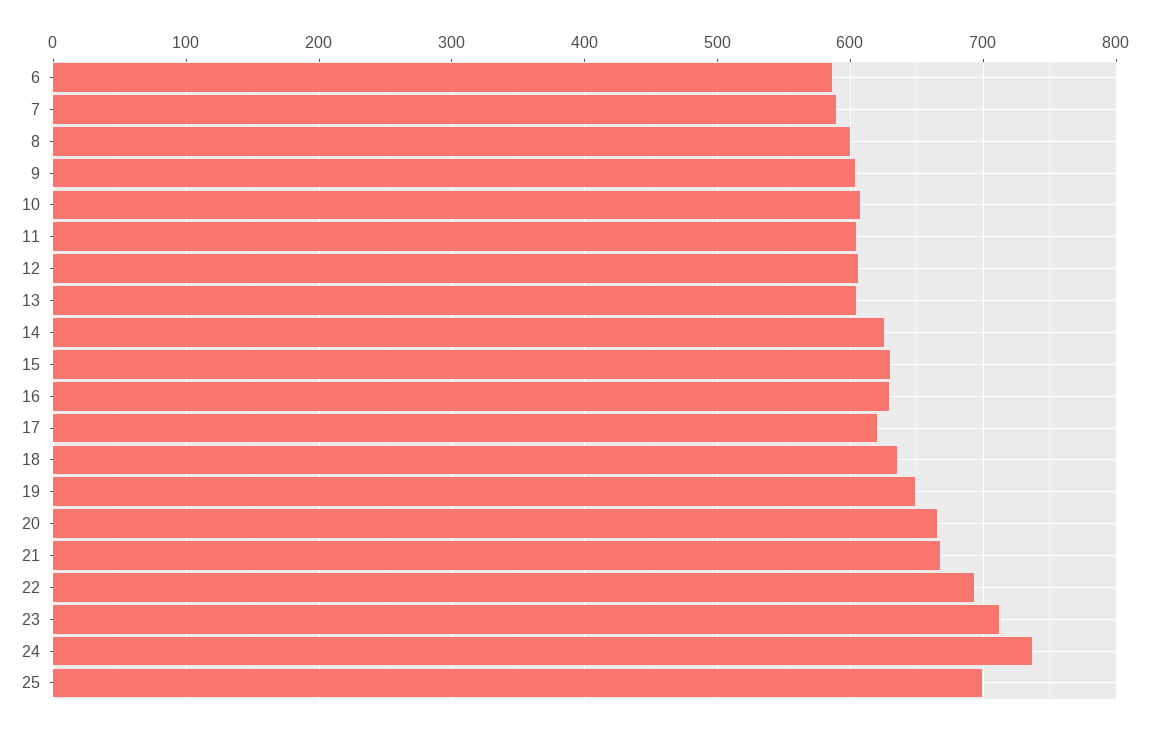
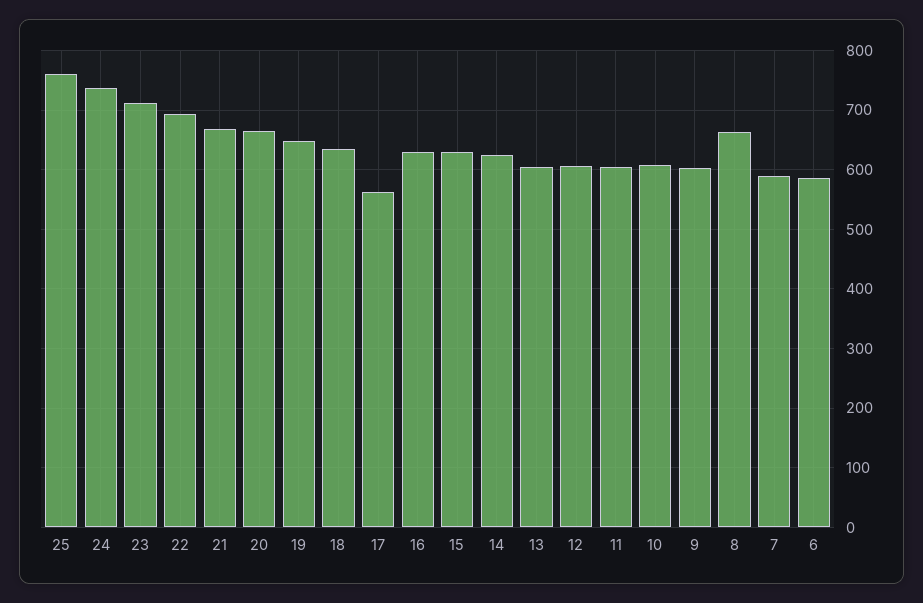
  {
    "6": 590,
    "7": 590,
-   "8": 600,
+   "8": 660,
    "9": 600,
    "10": 610,
    "11": 600,
    "12": 610,
    "13": 600,
    "14": 630,
    "15": 630,
    "16": 630,
-   "17": 620,
+   "17": 560,
    "18": 640,
    "19": 650,
    "20": 660,
    "21": 670,
    "22": 690,
    "23": 710,
    "24": 740,
-   "25": 700
+   "25": 760
  }

